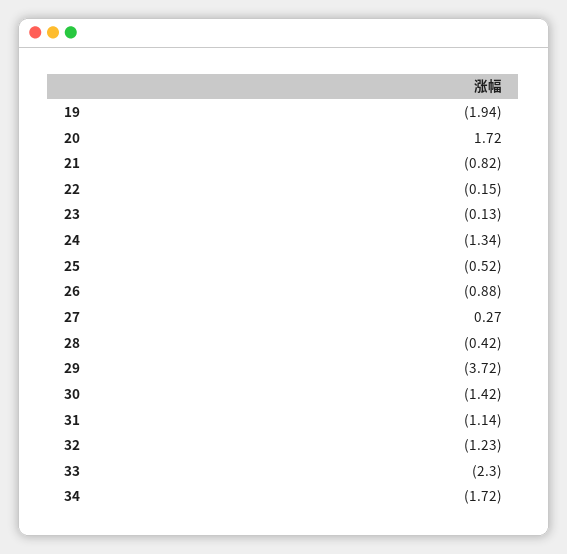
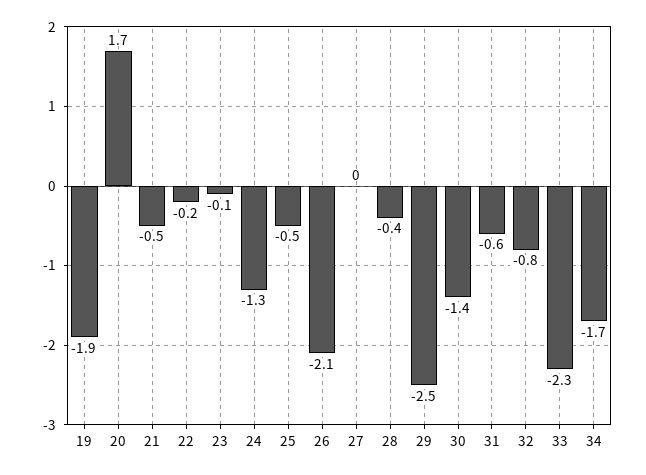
  {
    "19": -1.94,
    "20": 1.72,
-   "21": -0.82,
+   "21": -0.5,
    "22": -0.15,
    "23": -0.13,
    "24": -1.34,
    "25": -0.52,
-   "26": -0.88,
+   "26": -2.1,
-   "27": 0.27,
+   "27": 0,
    "28": -0.42,
-   "29": -3.72,
+   "29": -2.5,
    "30": -1.42,
-   "31": -1.14,
+   "31": -0.6,
-   "32": -1.23,
+   "32": -0.8,
    "33": -2.3,
    "34": -1.72
  }

